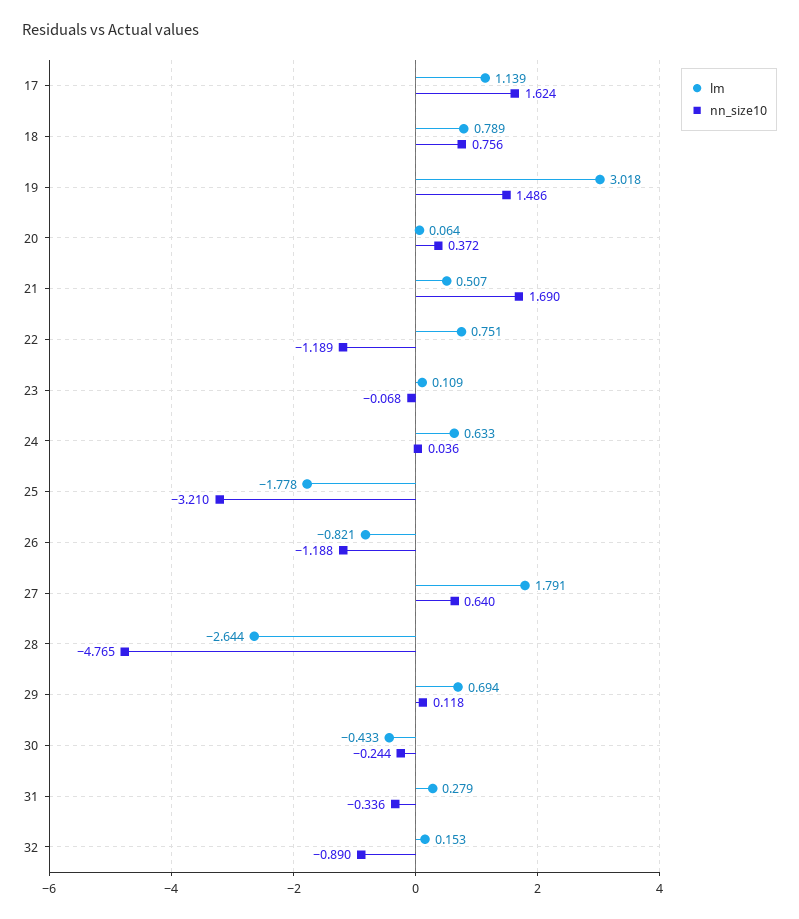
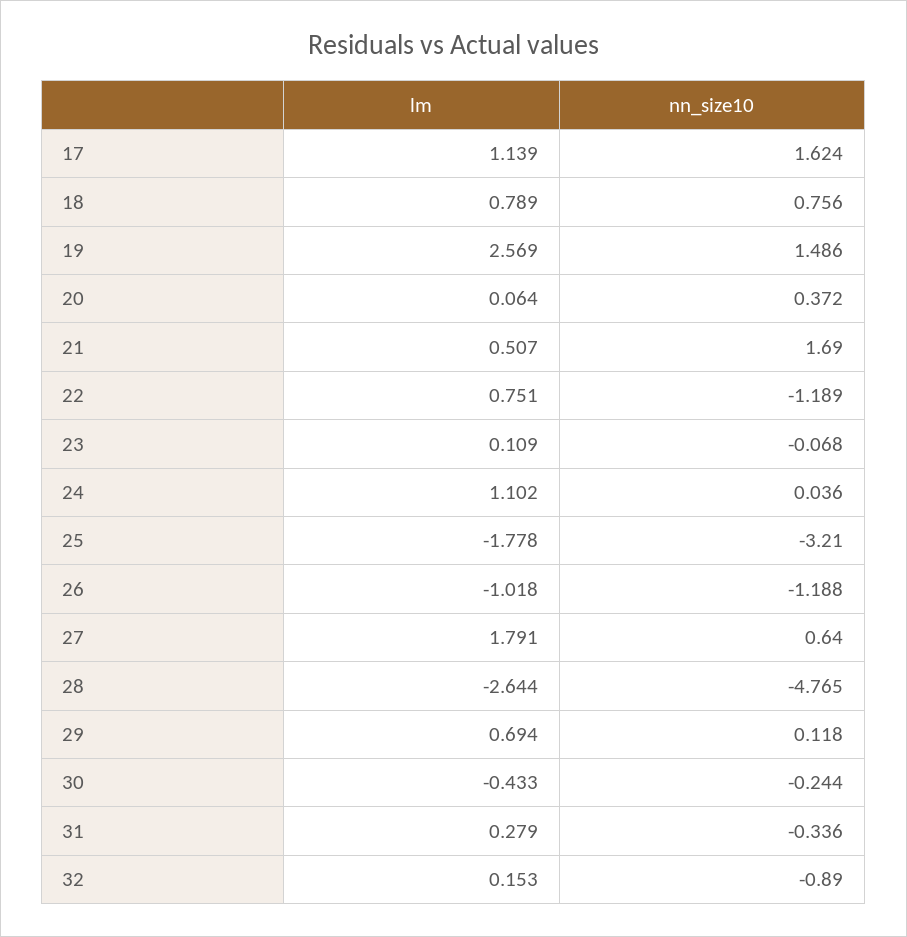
  {
    "lm": {
      "17": 1.139,
      "18": 0.789,
-     "19": 3.018,
+     "19": 2.569,
      "20": 0.064,
      "21": 0.507,
      "22": 0.751,
      "23": 0.109,
-     "24": 0.633,
+     "24": 1.102,
      "25": -1.778,
-     "26": -0.821,
+     "26": -1.018,
      "27": 1.791,
      "28": -2.644,
      "29": 0.694,
      "30": -0.433,
      "31": 0.279,
      "32": 0.153
    },
    "nn_size10": {
      "17": 1.624,
      "18": 0.756,
      "19": 1.486,
      "20": 0.372,
      "21": 1.69,
      "22": -1.189,
      "23": -0.068,
      "24": 0.036,
      "25": -3.21,
      "26": -1.188,
      "27": 0.64,
      "28": -4.765,
      "29": 0.118,
      "30": -0.244,
      "31": -0.336,
      "32": -0.89
    }
  }

